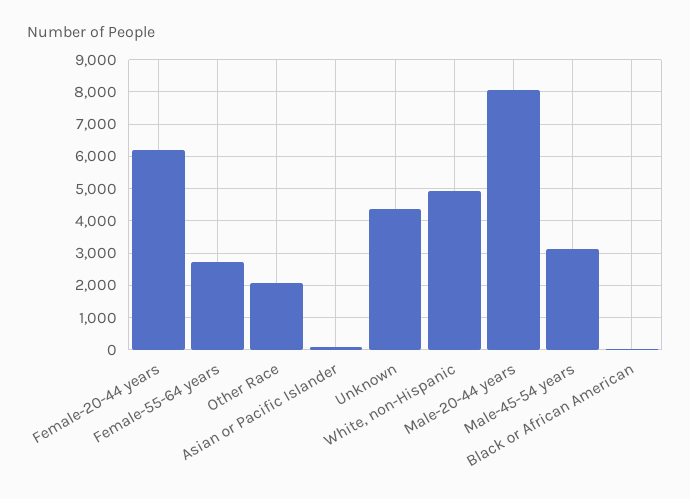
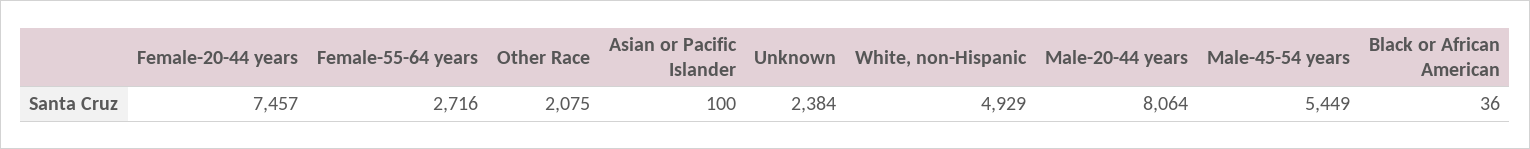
  {
-   "Female-20-44 years": 6200,
+   "Female-20-44 years": 7457,
    "Female-55-64 years": 2716,
    "Other Race": 2075,
    "Asian or Pacific Islander": 100,
-   "Unknown": 4400,
+   "Unknown": 2384,
    "White, non-Hispanic": 4929,
    "Male-20-44 years": 8064,
-   "Male-45-54 years": 3200,
+   "Male-45-54 years": 5449,
    "Black or African American": 36
  }

